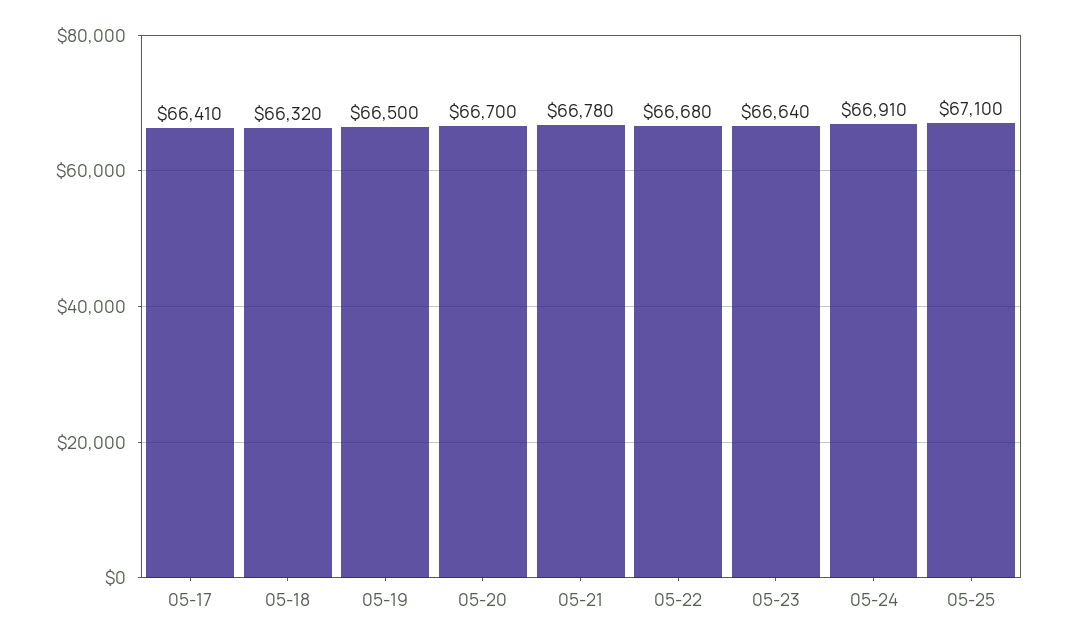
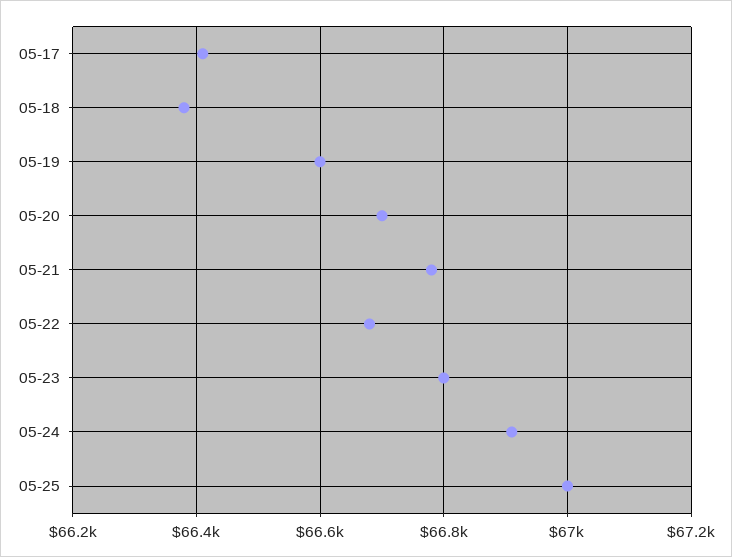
  {
    "05-17": 66410,
-   "05-18": 66320,
+   "05-18": 66380,
-   "05-19": 66500,
+   "05-19": 66600,
    "05-20": 66700,
    "05-21": 66780,
    "05-22": 66680,
-   "05-23": 66640,
+   "05-23": 66800,
    "05-24": 66910,
-   "05-25": 67100
+   "05-25": 67000
  }

